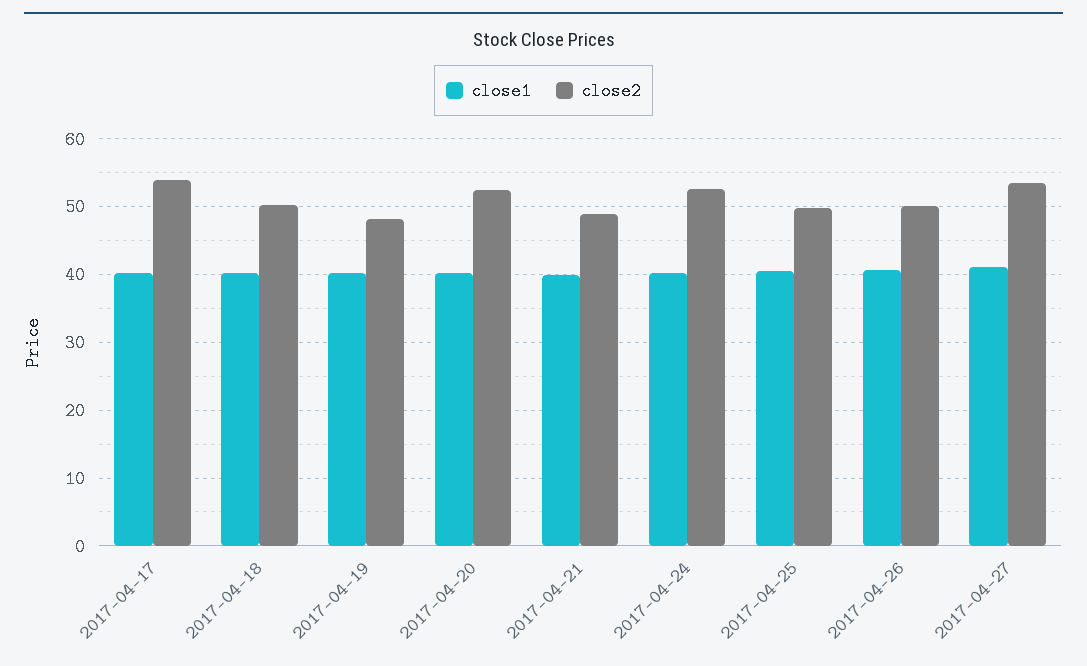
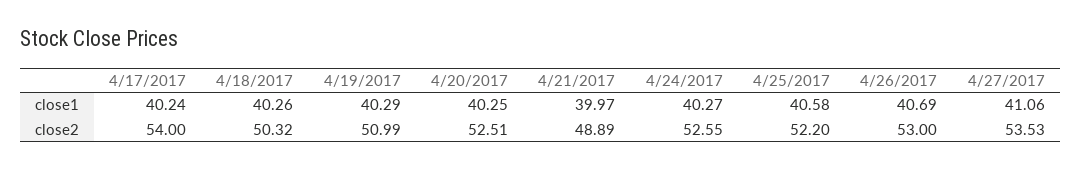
  {
    "close1": {
      "2017-04-17": 40.24,
      "2017-04-18": 40.26,
      "2017-04-19": 40.29,
      "2017-04-20": 40.25,
      "2017-04-21": 39.97,
      "2017-04-24": 40.27,
      "2017-04-25": 40.58,
      "2017-04-26": 40.69,
      "2017-04-27": 41.06
    },
    "close2": {
      "2017-04-17": 54,
      "2017-04-18": 50.32,
-     "2017-04-19": 48,
+     "2017-04-19": 50.99,
      "2017-04-20": 52.51,
      "2017-04-21": 48.89,
      "2017-04-24": 52.55,
-     "2017-04-25": 50,
+     "2017-04-25": 52.2,
-     "2017-04-26": 50,
+     "2017-04-26": 53,
      "2017-04-27": 53.53
    }
  }

